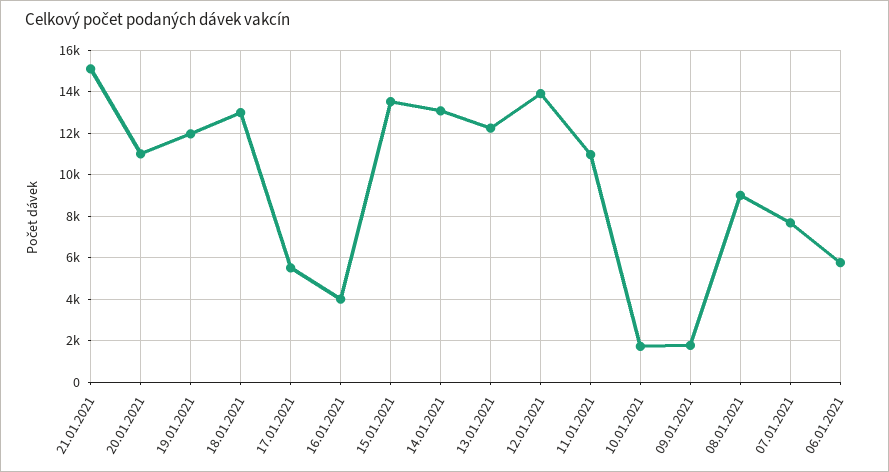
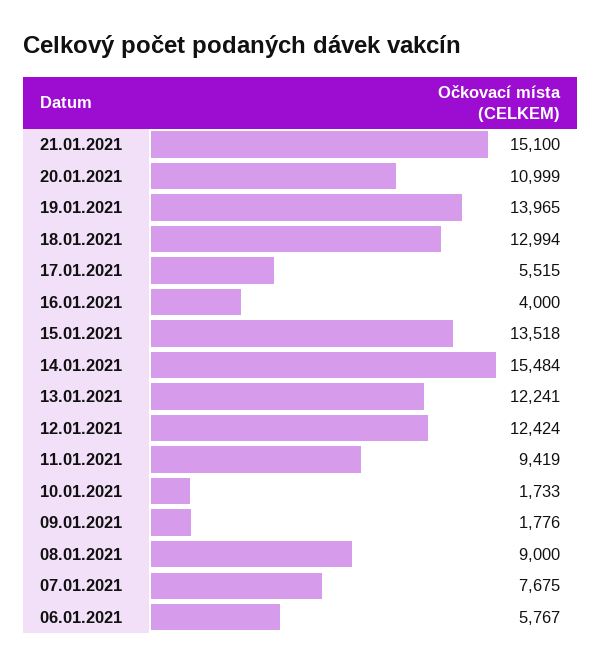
  {
    "21.01.2021": 15100,
    "20.01.2021": 10999,
-   "19.01.2021": 12000,
+   "19.01.2021": 13965,
    "18.01.2021": 12994,
    "17.01.2021": 5515,
    "16.01.2021": 4000,
    "15.01.2021": 13518,
-   "14.01.2021": 13000,
+   "14.01.2021": 15484,
    "13.01.2021": 12241,
-   "12.01.2021": 14000,
+   "12.01.2021": 12424,
-   "11.01.2021": 11000,
+   "11.01.2021": 9419,
    "10.01.2021": 1733,
    "09.01.2021": 1776,
    "08.01.2021": 9000,
    "07.01.2021": 7675,
    "06.01.2021": 5767
  }

